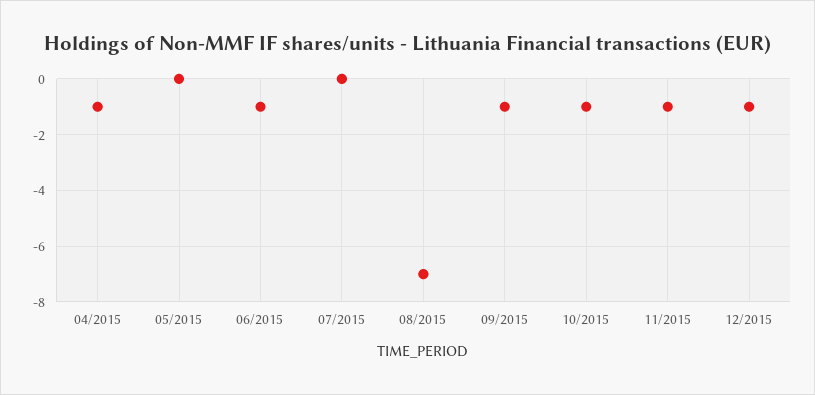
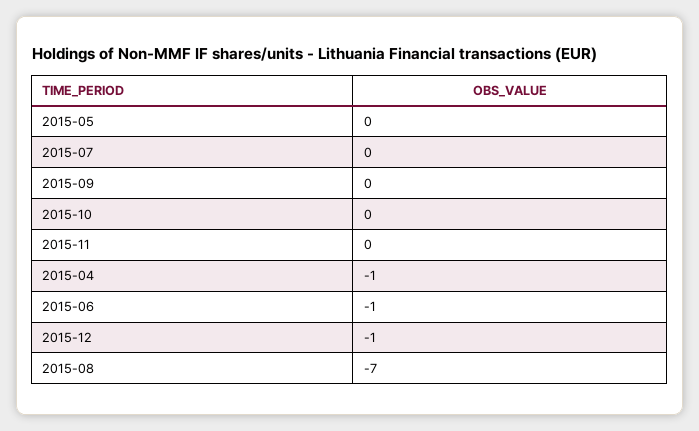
  {
    "04/2015": -1,
    "05/2015": 0,
    "06/2015": -1,
    "07/2015": 0,
    "08/2015": -7,
-   "09/2015": -1,
+   "09/2015": 0,
-   "10/2015": -1,
+   "10/2015": 0,
-   "11/2015": -1,
+   "11/2015": 0,
    "12/2015": -1
  }

